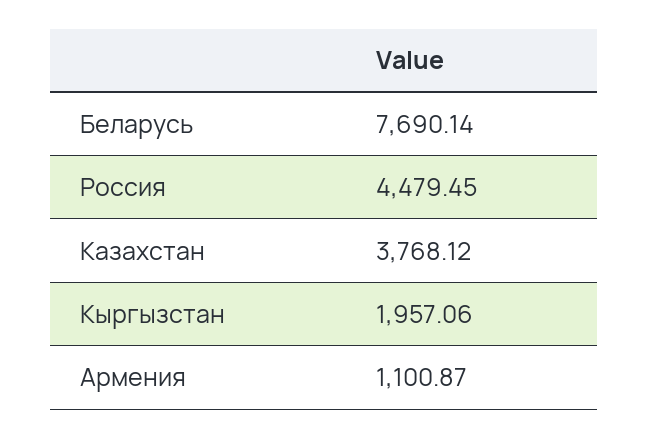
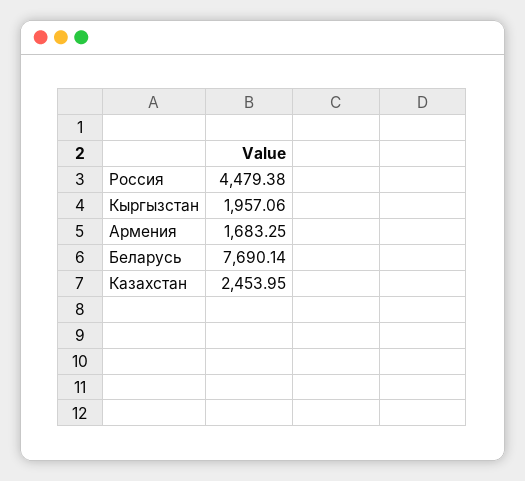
  {
    "Беларусь": 7690.14,
-   "Россия": 4479.45,
+   "Россия": 4479.38,
-   "Казахстан": 3768.12,
+   "Казахстан": 2453.95,
    "Кыргызстан": 1957.06,
-   "Армения": 1100.87
+   "Армения": 1683.25
  }

